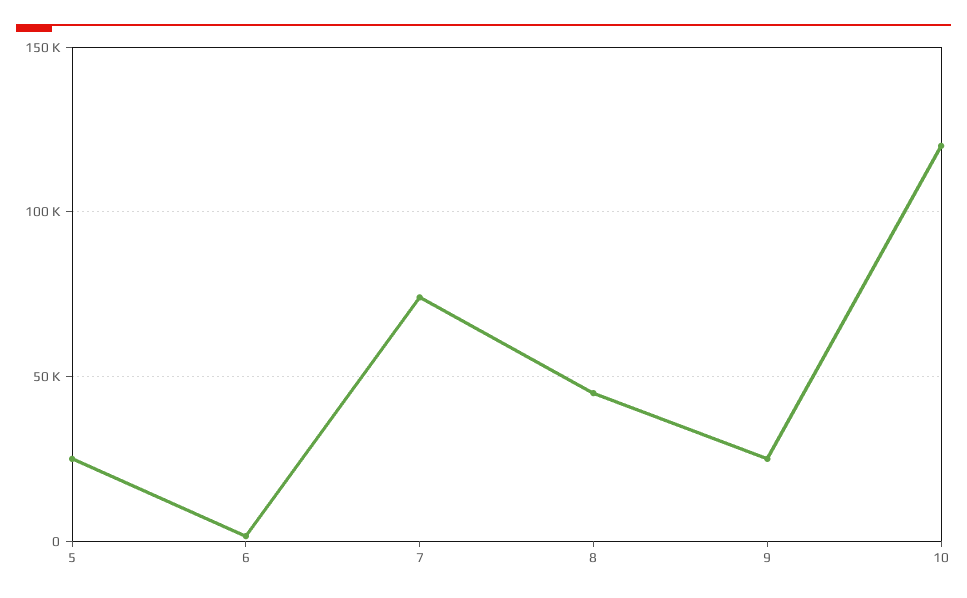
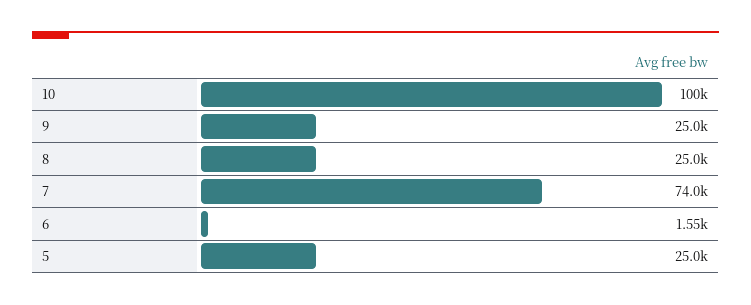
  {
    "5": 25000,
    "6": 1550,
    "7": 74000,
-   "8": 45000,
+   "8": 25000,
    "9": 25000,
-   "10": 120000
+   "10": 100000
  }

